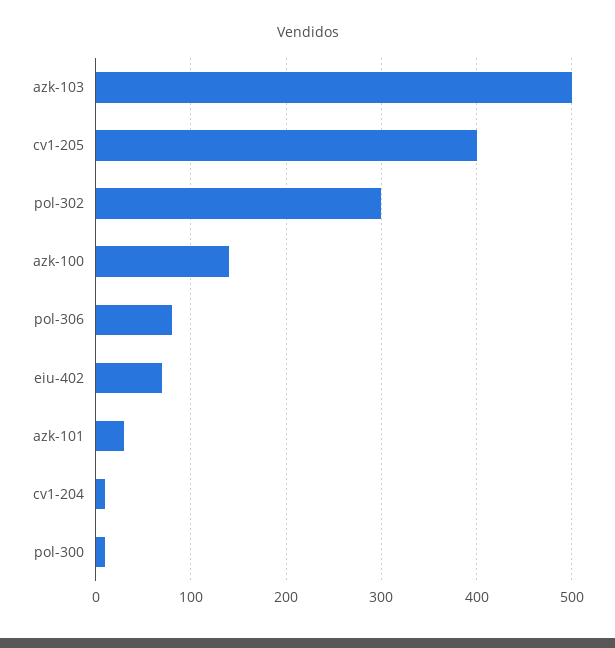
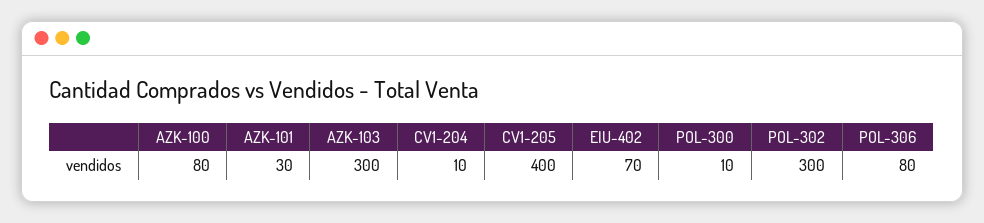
  {
-   "azk-103": 500,
+   "azk-103": 300,
    "cv1-205": 400,
    "pol-302": 300,
-   "azk-100": 140,
+   "azk-100": 80,
    "pol-306": 80,
    "eiu-402": 70,
    "azk-101": 30,
    "cv1-204": 10,
    "pol-300": 10
  }

